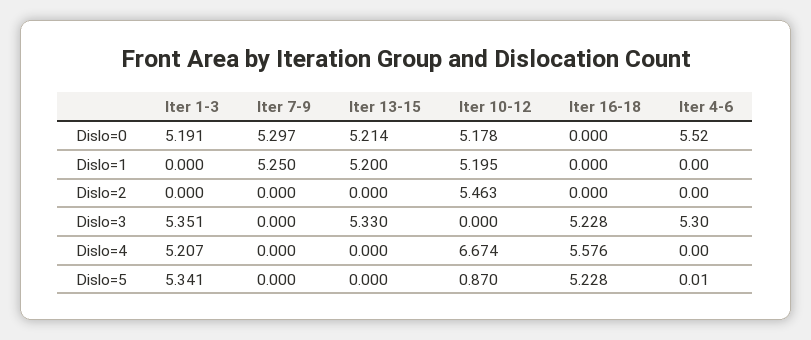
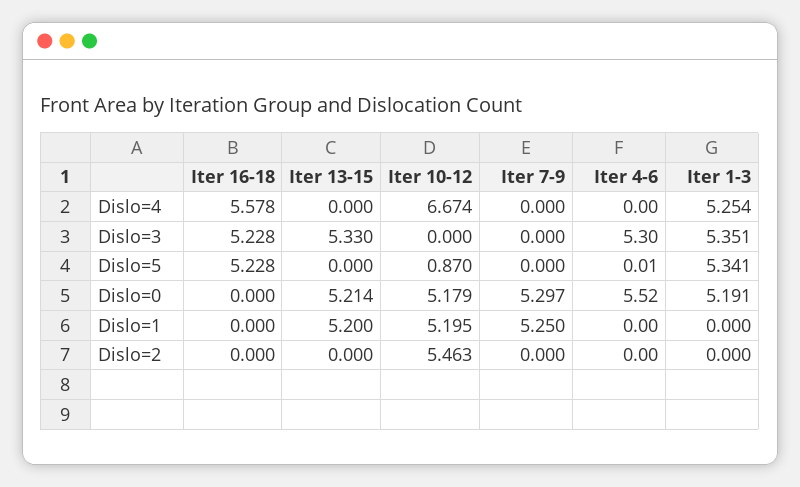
  {
    "Iter 1-3": {
      "Dislo=0": 5.191,
      "Dislo=1": 0,
      "Dislo=2": 0,
      "Dislo=3": 5.351,
-     "Dislo=4": 5.207,
+     "Dislo=4": 5.254,
      "Dislo=5": 5.341
    },
    "Iter 7-9": {
      "Dislo=0": 5.297,
      "Dislo=1": 5.25,
      "Dislo=2": 0,
      "Dislo=3": 0,
      "Dislo=4": 0,
      "Dislo=5": 0
    },
    "Iter 13-15": {
      "Dislo=0": 5.214,
      "Dislo=1": 5.2,
      "Dislo=2": 0,
      "Dislo=3": 5.33,
      "Dislo=4": 0,
      "Dislo=5": 0
    },
    "Iter 10-12": {
-     "Dislo=0": 5.178,
+     "Dislo=0": 5.179,
      "Dislo=1": 5.195,
      "Dislo=2": 5.463,
      "Dislo=3": 0,
      "Dislo=4": 6.674,
      "Dislo=5": 0.87
    },
    "Iter 16-18": {
      "Dislo=0": 0,
      "Dislo=1": 0,
      "Dislo=2": 0,
      "Dislo=3": 5.228,
-     "Dislo=4": 5.576,
+     "Dislo=4": 5.578,
      "Dislo=5": 5.228
    },
    "Iter 4-6": {
      "Dislo=0": 5.52,
      "Dislo=1": 0,
      "Dislo=2": 0,
      "Dislo=3": 5.3,
      "Dislo=4": 0,
      "Dislo=5": 0.01
    }
  }

